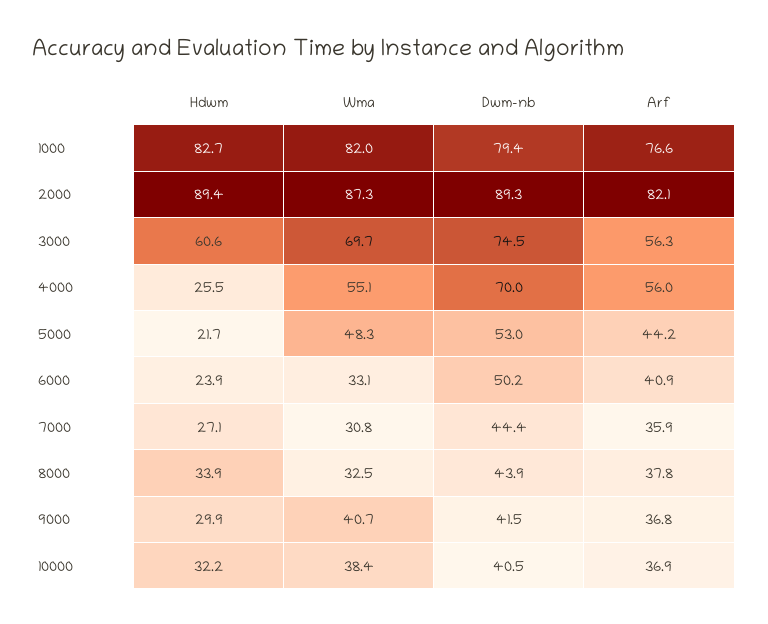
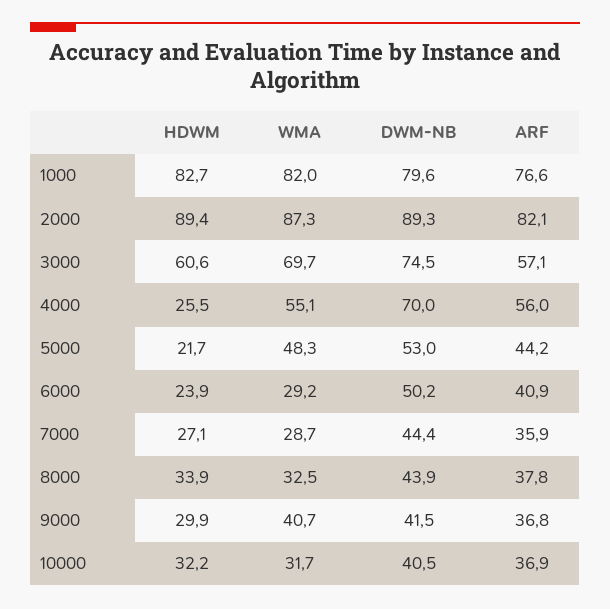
  {
    "Hdwm": {
      "1000": 82.7,
      "2000": 89.4,
      "3000": 60.6,
      "4000": 25.5,
      "5000": 21.7,
      "6000": 23.9,
      "7000": 27.1,
      "8000": 33.9,
      "9000": 29.9,
      "10000": 32.2
    },
    "Wma": {
      "1000": 82,
      "2000": 87.3,
      "3000": 69.7,
      "4000": 55.1,
      "5000": 48.3,
-     "6000": 33.1,
+     "6000": 29.2,
-     "7000": 30.8,
+     "7000": 28.7,
      "8000": 32.5,
      "9000": 40.7,
-     "10000": 38.4
+     "10000": 31.7
    },
    "Dwm-nb": {
-     "1000": 79.4,
+     "1000": 79.6,
      "2000": 89.3,
      "3000": 74.5,
      "4000": 70,
      "5000": 53,
      "6000": 50.2,
      "7000": 44.4,
      "8000": 43.9,
      "9000": 41.5,
      "10000": 40.5
    },
    "Arf": {
      "1000": 76.6,
      "2000": 82.1,
-     "3000": 56.3,
+     "3000": 57.1,
      "4000": 56,
      "5000": 44.2,
      "6000": 40.9,
      "7000": 35.9,
      "8000": 37.8,
      "9000": 36.8,
      "10000": 36.9
    }
  }

